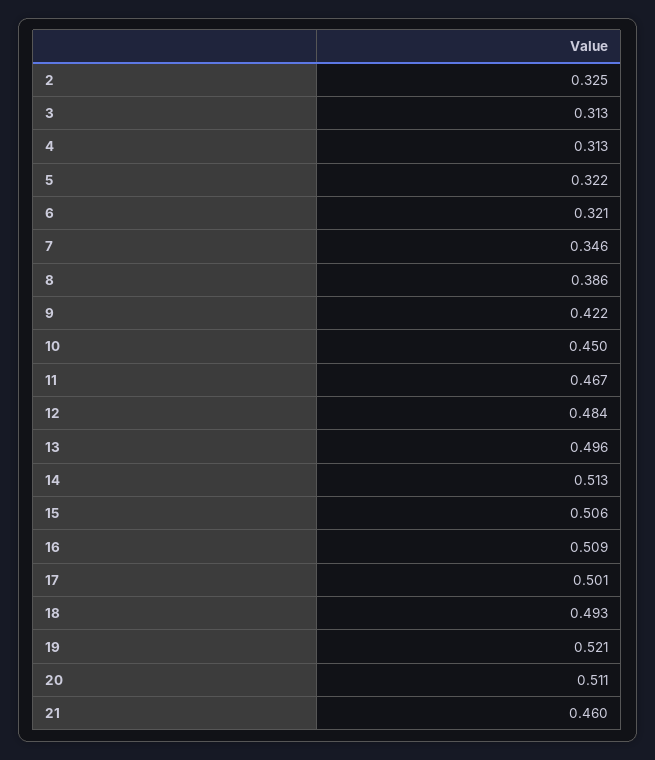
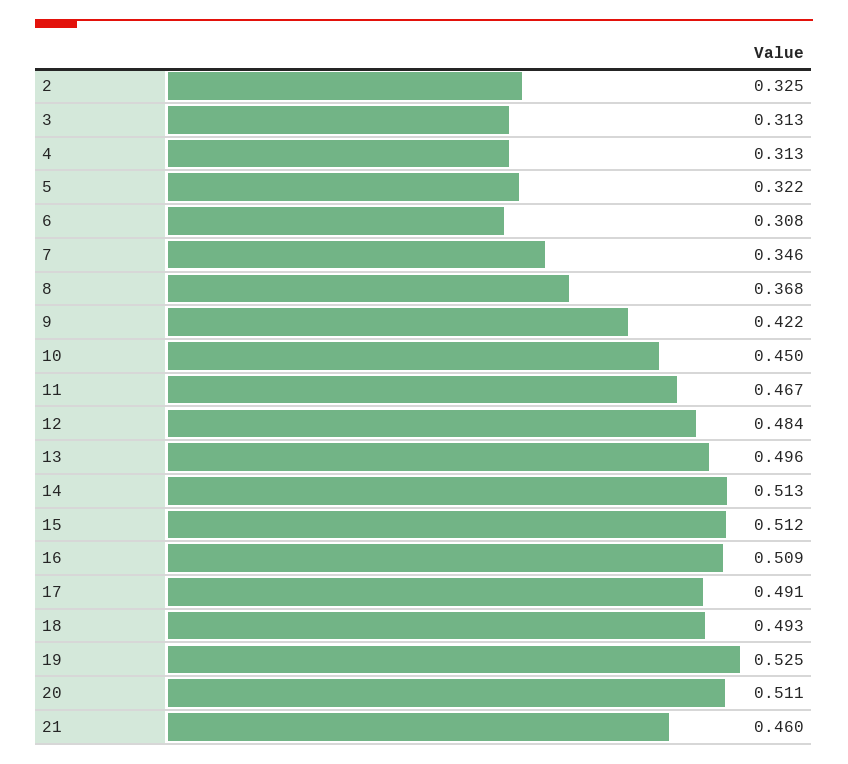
  {
    "2": 0.325,
    "3": 0.313,
    "4": 0.313,
    "5": 0.322,
-   "6": 0.321,
+   "6": 0.308,
    "7": 0.346,
-   "8": 0.386,
+   "8": 0.368,
    "9": 0.422,
    "10": 0.45,
    "11": 0.467,
    "12": 0.484,
    "13": 0.496,
    "14": 0.513,
-   "15": 0.506,
+   "15": 0.512,
    "16": 0.509,
-   "17": 0.501,
+   "17": 0.491,
    "18": 0.493,
-   "19": 0.521,
+   "19": 0.525,
    "20": 0.511,
    "21": 0.46
  }

